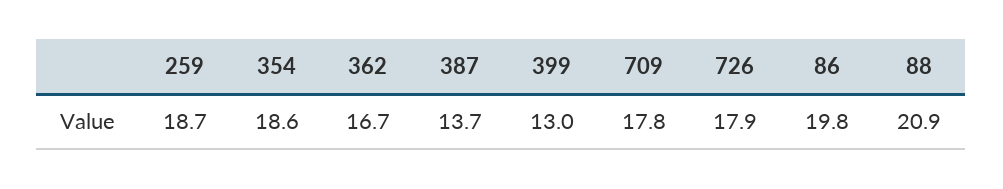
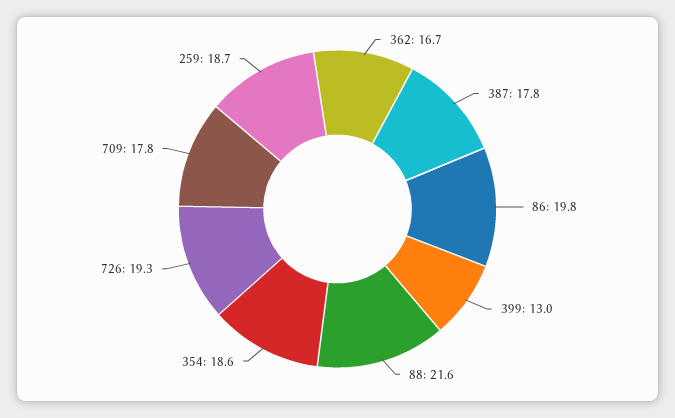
  {
    "259": 18.7,
    "354": 18.6,
    "362": 16.7,
-   "387": 13.7,
+   "387": 17.8,
    "399": 13,
    "709": 17.8,
-   "726": 17.9,
+   "726": 19.3,
    "86": 19.8,
-   "88": 20.9
+   "88": 21.6
  }

